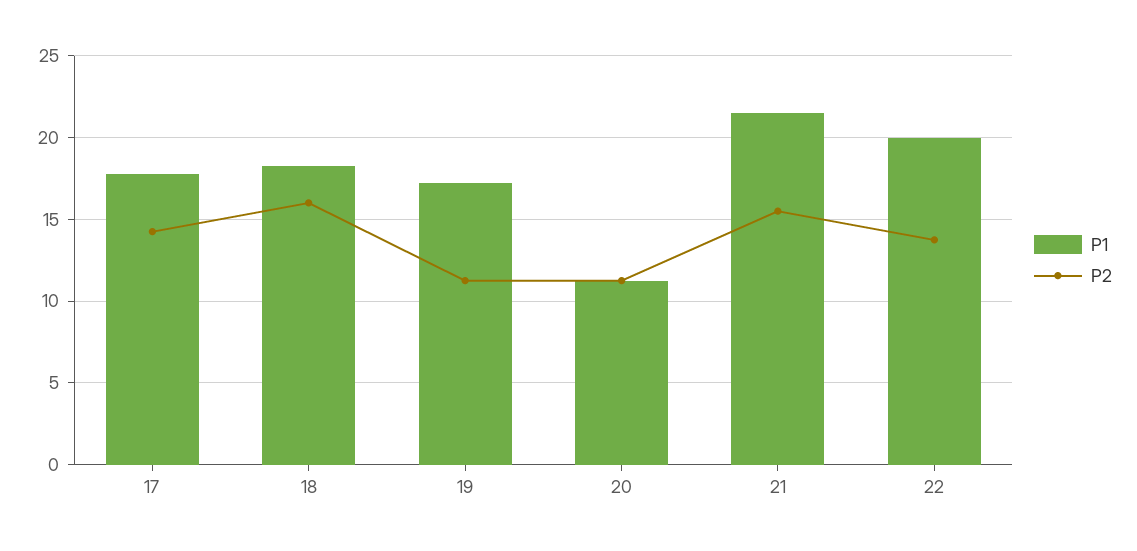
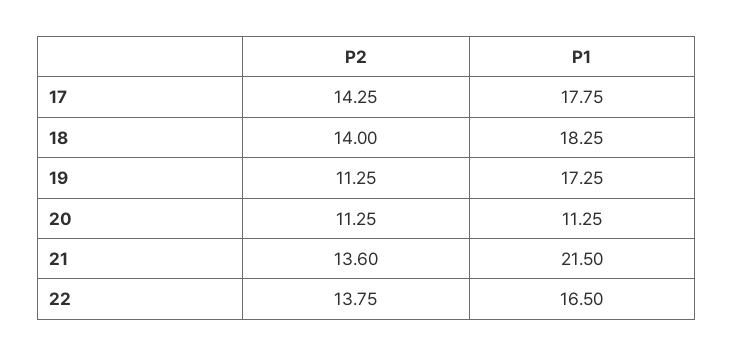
  {
    "P1": {
      "17": 17.75,
      "18": 18.25,
      "19": 17.25,
      "20": 11.25,
      "21": 21.5,
-     "22": 20
+     "22": 16.5
    },
    "P2": {
      "17": 14.25,
-     "18": 16,
+     "18": 14,
      "19": 11.25,
      "20": 11.25,
-     "21": 15.5,
+     "21": 13.6,
      "22": 13.75
    }
  }

